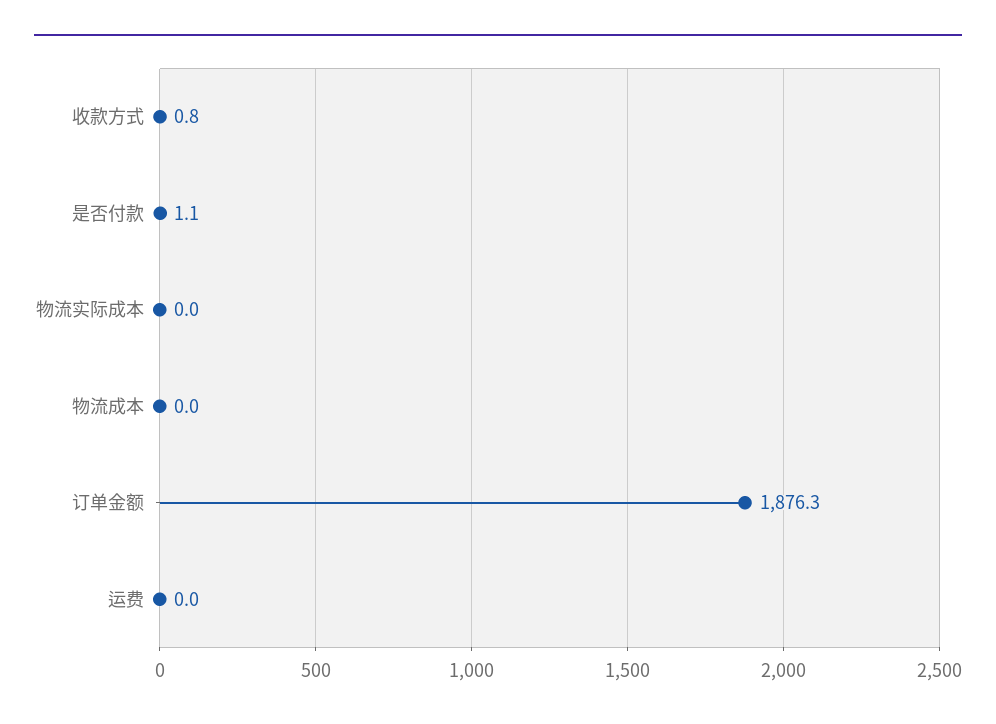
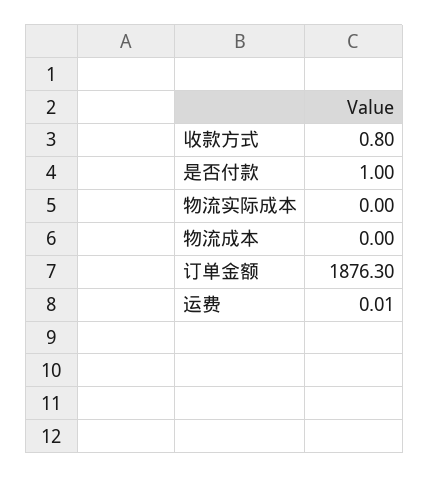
  {
    "收款方式": 0.8,
-   "是否付款": 1.1,
+   "是否付款": 1,
    "物流实际成本": 0,
    "物流成本": 0,
    "订单金额": 1876.3,
-   "运费": 0
+   "运费": 0.01
  }

